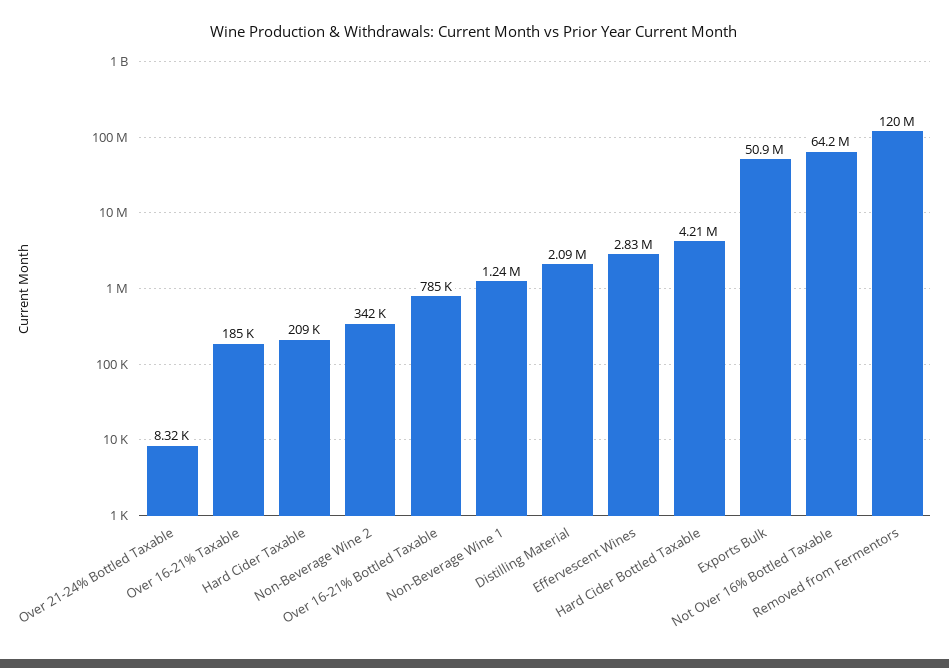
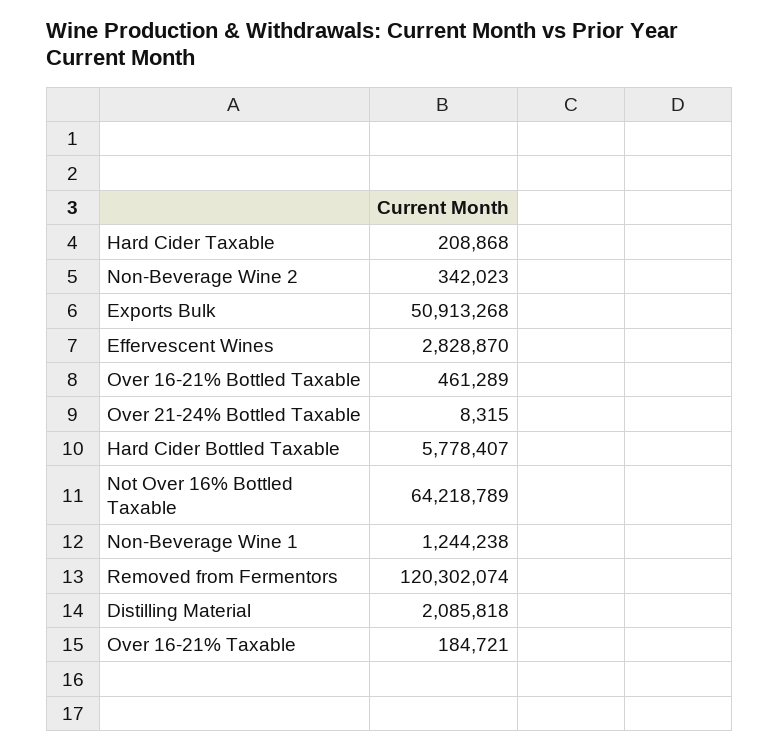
  {
    "Over 21-24% Bottled Taxable": 8315,
    "Over 16-21% Taxable": 184721,
    "Hard Cider Taxable": 208868,
    "Non-Beverage Wine 2": 342023,
-   "Over 16-21% Bottled Taxable": 785000,
+   "Over 16-21% Bottled Taxable": 461289,
    "Non-Beverage Wine 1": 1244238,
    "Distilling Material": 2085818,
    "Effervescent Wines": 2828870,
-   "Hard Cider Bottled Taxable": 4210000,
+   "Hard Cider Bottled Taxable": 5778407,
    "Exports Bulk": 50913268,
    "Not Over 16% Bottled Taxable": 64218789,
    "Removed from Fermentors": 120302074
  }

